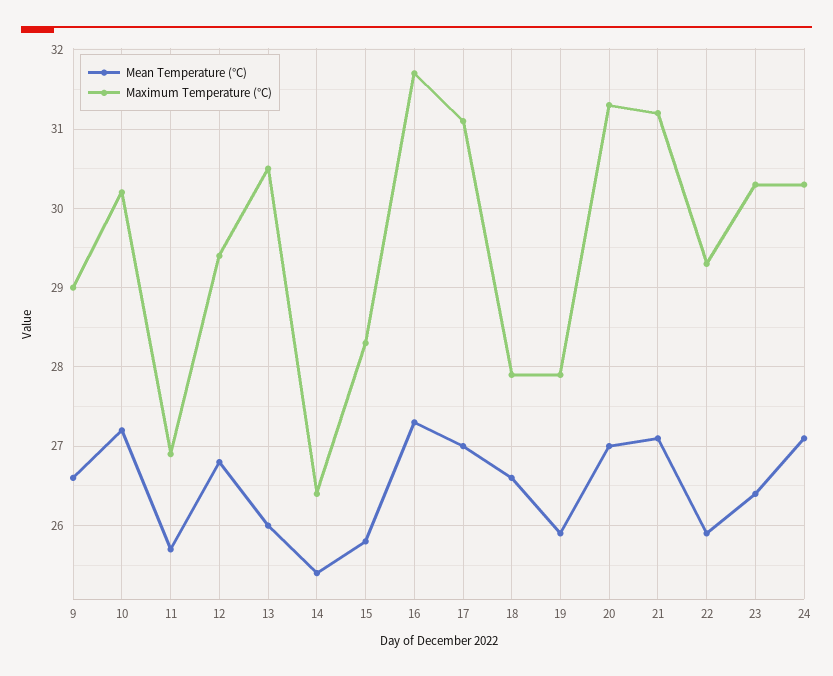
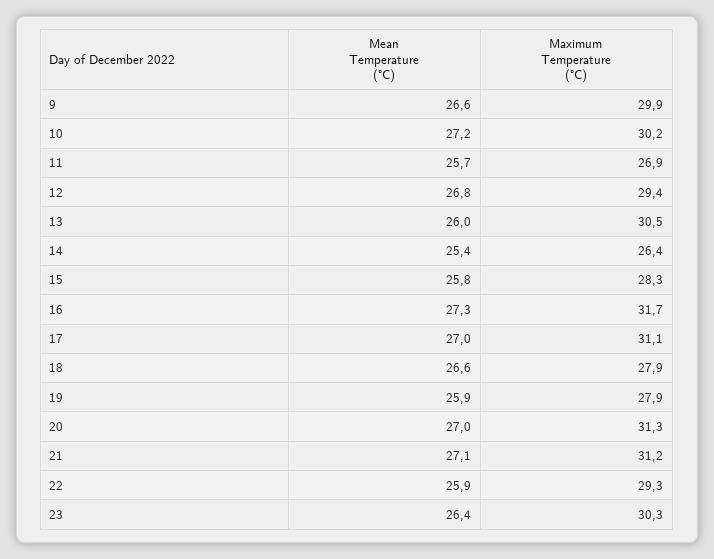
  {
    "Mean Temperature (°C)": {
      "9": 26.6,
      "10": 27.2,
      "11": 25.7,
      "12": 26.8,
      "13": 26,
      "14": 25.4,
      "15": 25.8,
      "16": 27.3,
      "17": 27,
      "18": 26.6,
      "19": 25.9,
      "20": 27,
      "21": 27.1,
      "22": 25.9,
-     "23": 26.4,
+     "23": 26.4
-     "24": 27.1
    },
    "Maximum Temperature (°C)": {
-     "9": 29,
+     "9": 29.9,
      "10": 30.2,
      "11": 26.9,
      "12": 29.4,
      "13": 30.5,
      "14": 26.4,
      "15": 28.3,
      "16": 31.7,
      "17": 31.1,
      "18": 27.9,
      "19": 27.9,
      "20": 31.3,
      "21": 31.2,
      "22": 29.3,
-     "23": 30.3,
+     "23": 30.3
-     "24": 30.3
    }
  }

